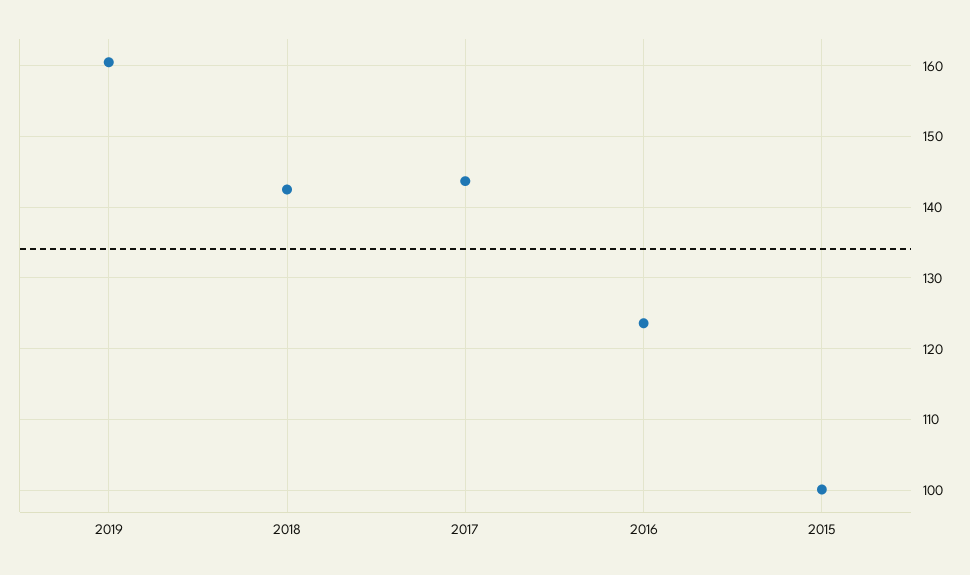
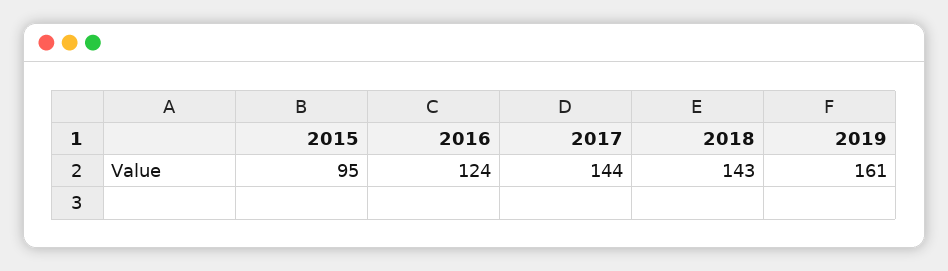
  {
    "2019": 161,
    "2018": 143,
    "2017": 144,
    "2016": 124,
-   "2015": 100
+   "2015": 95
  }

